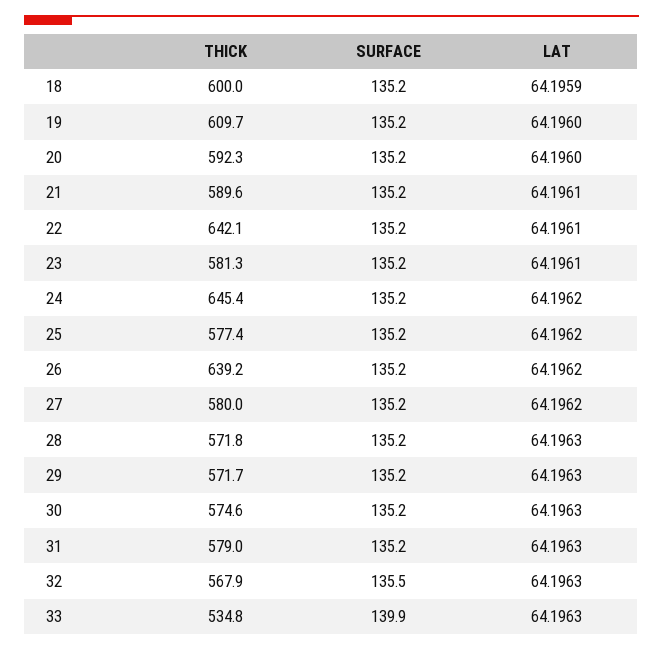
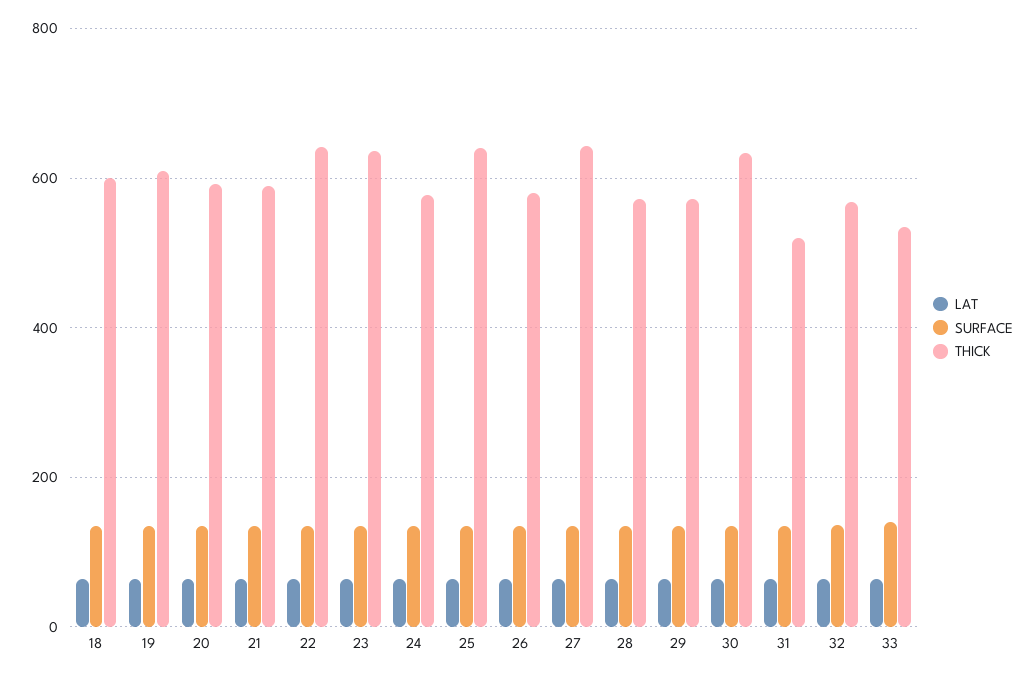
  {
    "THICK": {
      "18": 600,
      "19": 609.7,
      "20": 592.3,
      "21": 589.6,
      "22": 642.1,
-     "23": 581.3,
+     "23": 640,
-     "24": 645.4,
+     "24": 580,
-     "25": 577.4,
+     "25": 640,
-     "26": 639.2,
+     "26": 580,
-     "27": 580,
+     "27": 640,
      "28": 571.8,
      "29": 571.7,
-     "30": 574.6,
+     "30": 640,
-     "31": 579,
+     "31": 520,
      "32": 567.9,
      "33": 534.8
    },
    "SURFACE": {
      "18": 135.2,
      "19": 135.2,
      "20": 135.2,
      "21": 135.2,
      "22": 135.2,
      "23": 135.2,
      "24": 135.2,
      "25": 135.2,
      "26": 135.2,
      "27": 135.2,
      "28": 135.2,
      "29": 135.2,
      "30": 135.2,
      "31": 135.2,
      "32": 135.5,
      "33": 139.9
    },
    "LAT": {
      "18": 64.1959,
      "19": 64.196,
      "20": 64.196,
      "21": 64.1961,
      "22": 64.1961,
      "23": 64.1961,
      "24": 64.1962,
      "25": 64.1962,
      "26": 64.1962,
      "27": 64.1962,
      "28": 64.1963,
      "29": 64.1963,
      "30": 64.1963,
      "31": 64.1963,
      "32": 64.1963,
      "33": 64.1963
    }
  }

